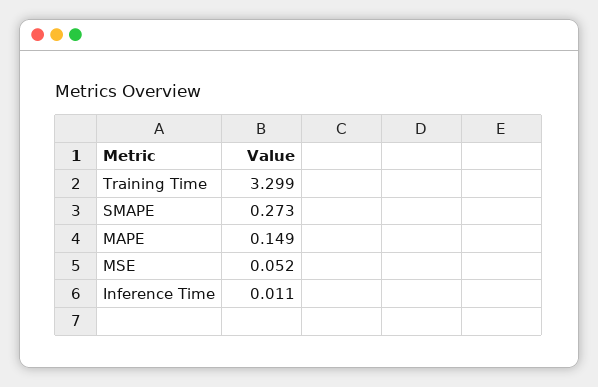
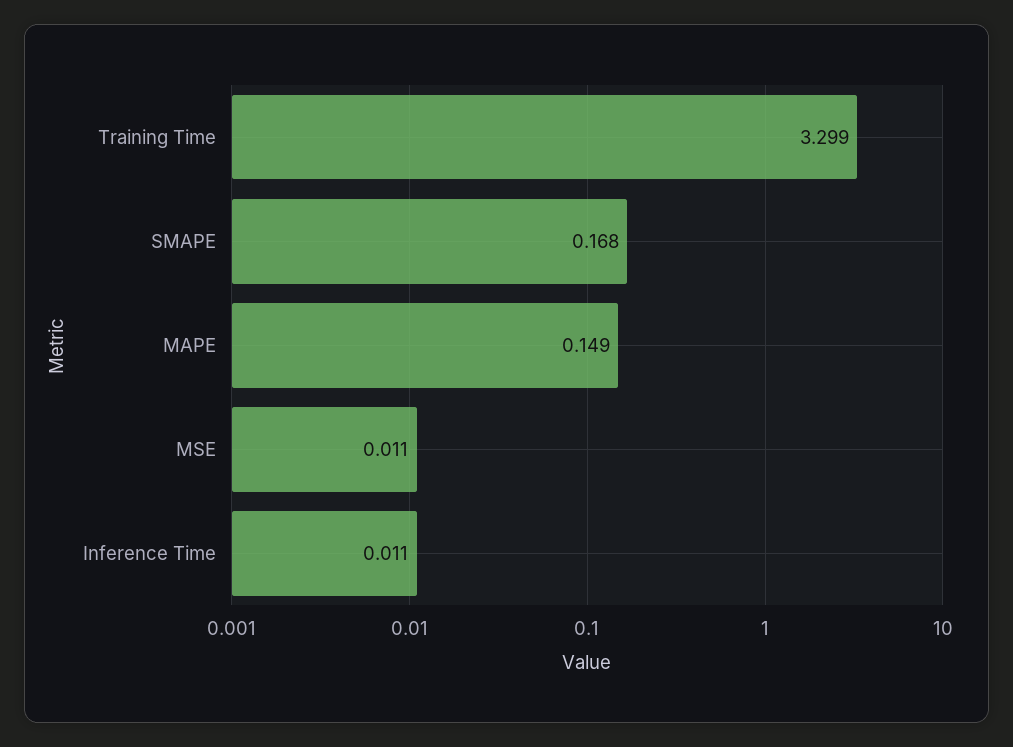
  {
    "Training Time": 3.299,
-   "SMAPE": 0.273,
+   "SMAPE": 0.168,
    "MAPE": 0.149,
-   "MSE": 0.052,
+   "MSE": 0.011,
    "Inference Time": 0.011
  }

